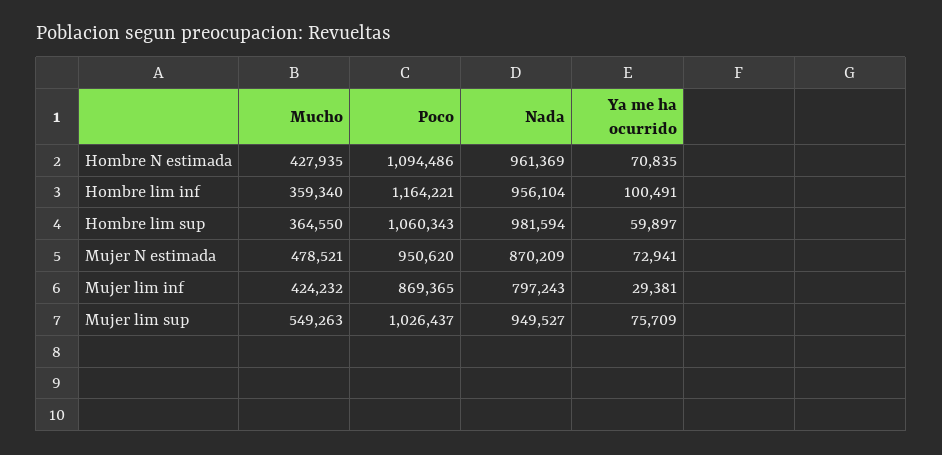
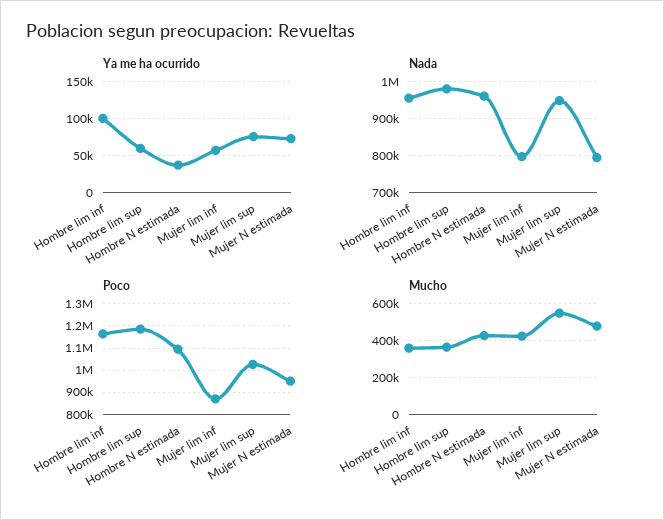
  {
    "Mucho": {
      "Hombre N estimada": 427935,
      "Hombre lim inf": 359340,
      "Hombre lim sup": 364550,
      "Mujer N estimada": 478521,
      "Mujer lim inf": 424232,
      "Mujer lim sup": 549263
    },
    "Poco": {
      "Hombre N estimada": 1094486,
      "Hombre lim inf": 1164221,
-     "Hombre lim sup": 1060343,
+     "Hombre lim sup": 1200000,
      "Mujer N estimada": 950620,
      "Mujer lim inf": 869365,
      "Mujer lim sup": 1026437
    },
    "Nada": {
      "Hombre N estimada": 961369,
      "Hombre lim inf": 956104,
      "Hombre lim sup": 981594,
-     "Mujer N estimada": 870209,
+     "Mujer N estimada": 800000,
      "Mujer lim inf": 797243,
      "Mujer lim sup": 949527
    },
    "Ya me ha ocurrido": {
-     "Hombre N estimada": 70835,
+     "Hombre N estimada": 40000,
      "Hombre lim inf": 100491,
      "Hombre lim sup": 59897,
      "Mujer N estimada": 72941,
-     "Mujer lim inf": 29381,
+     "Mujer lim inf": 60000,
      "Mujer lim sup": 75709
    }
  }

